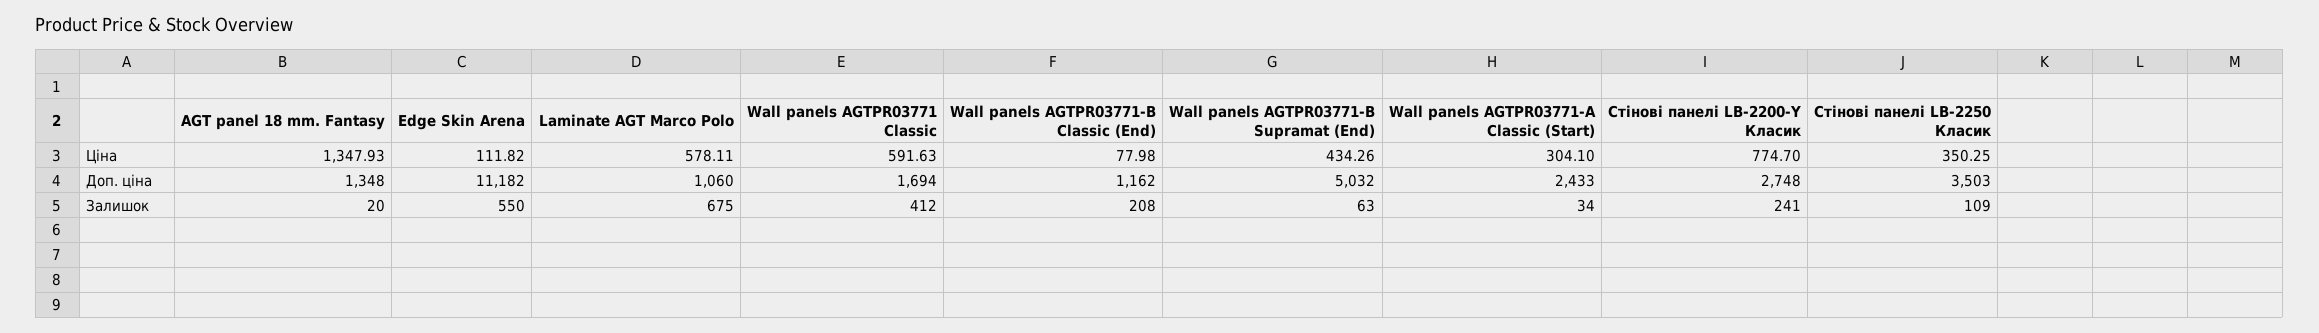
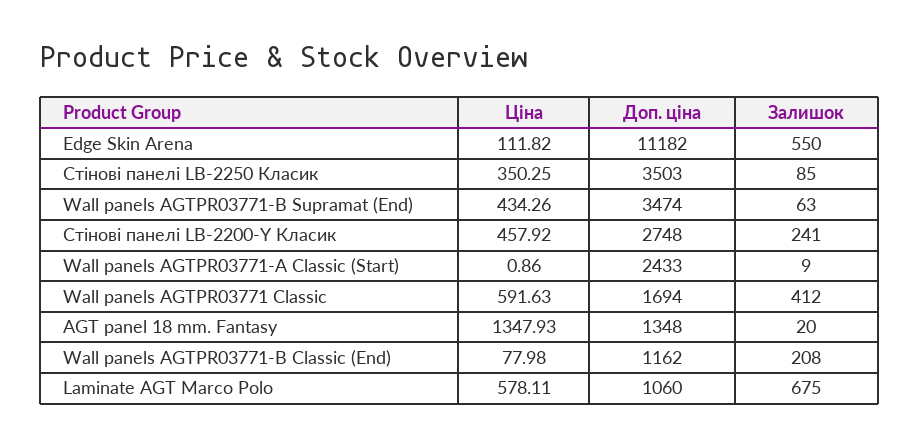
  {
    "AGT panel 18 mm. Fantasy": {
      "Ціна": 1347.93,
      "Доп. ціна": 1348,
      "Залишок": 20
    },
    "Edge Skin Arena": {
      "Ціна": 111.82,
      "Доп. ціна": 11182,
      "Залишок": 550
    },
    "Laminate AGT Marco Polo": {
      "Ціна": 578.11,
      "Доп. ціна": 1060,
      "Залишок": 675
    },
    "Wall panels AGTPR03771 Classic": {
      "Ціна": 591.63,
      "Доп. ціна": 1694,
      "Залишок": 412
    },
    "Wall panels AGTPR03771-B Classic (End)": {
      "Ціна": 77.98,
      "Доп. ціна": 1162,
      "Залишок": 208
    },
    "Wall panels AGTPR03771-B Supramat (End)": {
      "Ціна": 434.26,
-     "Доп. ціна": 5032,
+     "Доп. ціна": 3474,
      "Залишок": 63
    },
    "Wall panels AGTPR03771-А Classic (Start)": {
-     "Ціна": 304.1,
+     "Ціна": 0.86,
      "Доп. ціна": 2433,
-     "Залишок": 34
+     "Залишок": 9
    },
    "Стінові панелі LB-2200-Y Класик": {
-     "Ціна": 774.7,
+     "Ціна": 457.92,
      "Доп. ціна": 2748,
      "Залишок": 241
    },
    "Стінові панелі LB-2250 Класик": {
      "Ціна": 350.25,
      "Доп. ціна": 3503,
-     "Залишок": 109
+     "Залишок": 85
    }
  }

